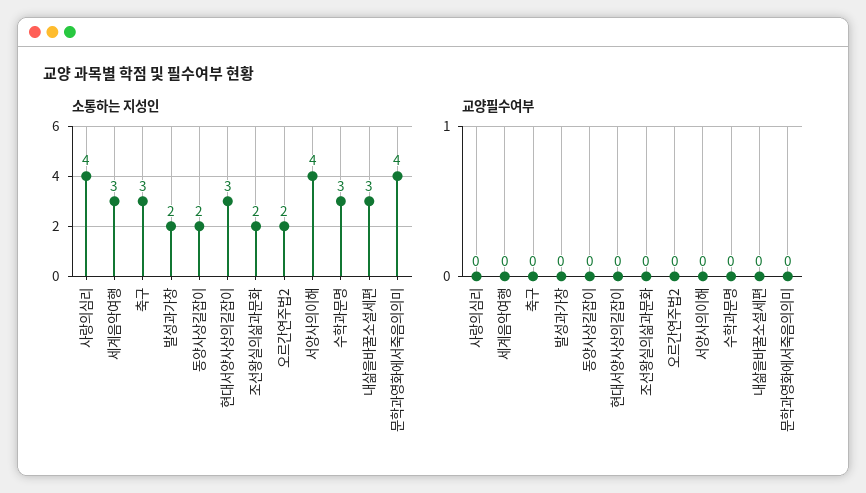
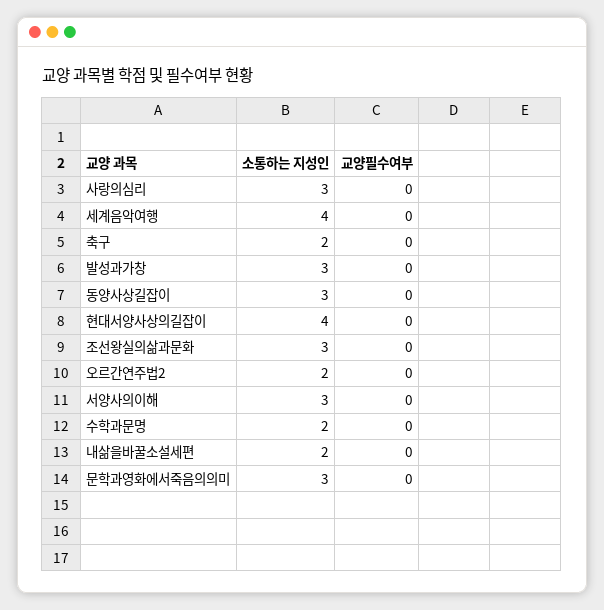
  {
    "소통하는 지성인": {
-     "사랑의심리": 4,
+     "사랑의심리": 3,
-     "세계음악여행": 3,
+     "세계음악여행": 4,
-     "축구": 3,
+     "축구": 2,
-     "발성과가창": 2,
+     "발성과가창": 3,
-     "동양사상길잡이": 2,
+     "동양사상길잡이": 3,
-     "현대서양사상의길잡이": 3,
+     "현대서양사상의길잡이": 4,
-     "조선왕실의삶과문화": 2,
+     "조선왕실의삶과문화": 3,
      "오르간연주법2": 2,
-     "서양사의이해": 4,
+     "서양사의이해": 3,
-     "수학과문명": 3,
+     "수학과문명": 2,
-     "내삶을바꿀소설세편": 3,
+     "내삶을바꿀소설세편": 2,
-     "문학과영화에서죽음의의미": 4
+     "문학과영화에서죽음의의미": 3
    },
    "교양필수여부": {
      "사랑의심리": 0,
      "세계음악여행": 0,
      "축구": 0,
      "발성과가창": 0,
      "동양사상길잡이": 0,
      "현대서양사상의길잡이": 0,
      "조선왕실의삶과문화": 0,
      "오르간연주법2": 0,
      "서양사의이해": 0,
      "수학과문명": 0,
      "내삶을바꿀소설세편": 0,
      "문학과영화에서죽음의의미": 0
    }
  }

